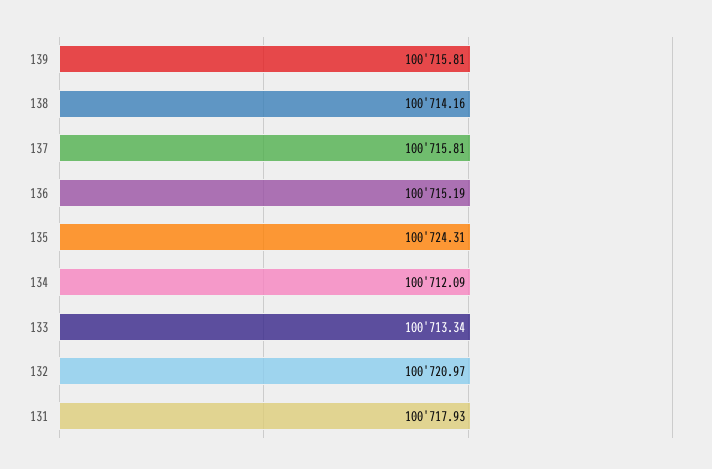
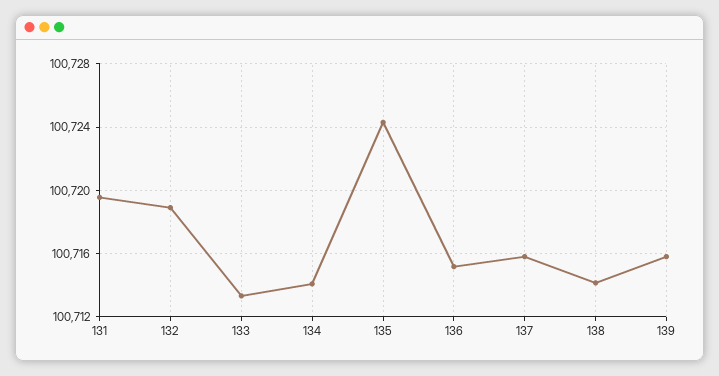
  {
    "139": 100715.81,
    "138": 100714.16,
    "137": 100715.81,
    "136": 100715.19,
    "135": 100724.31,
-   "134": 100712.09,
+   "134": 100714,
    "133": 100713.34,
-   "132": 100720.97,
+   "132": 100719,
-   "131": 100717.93
+   "131": 100719.5
  }

